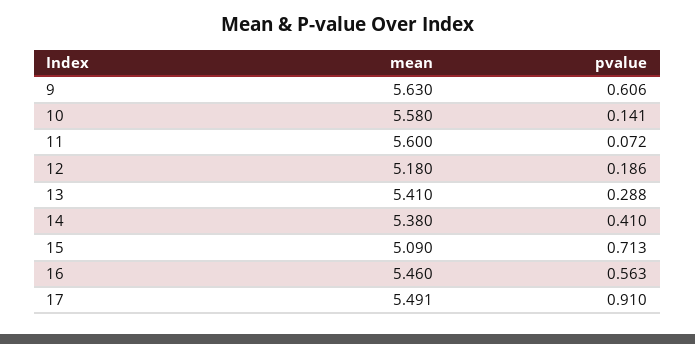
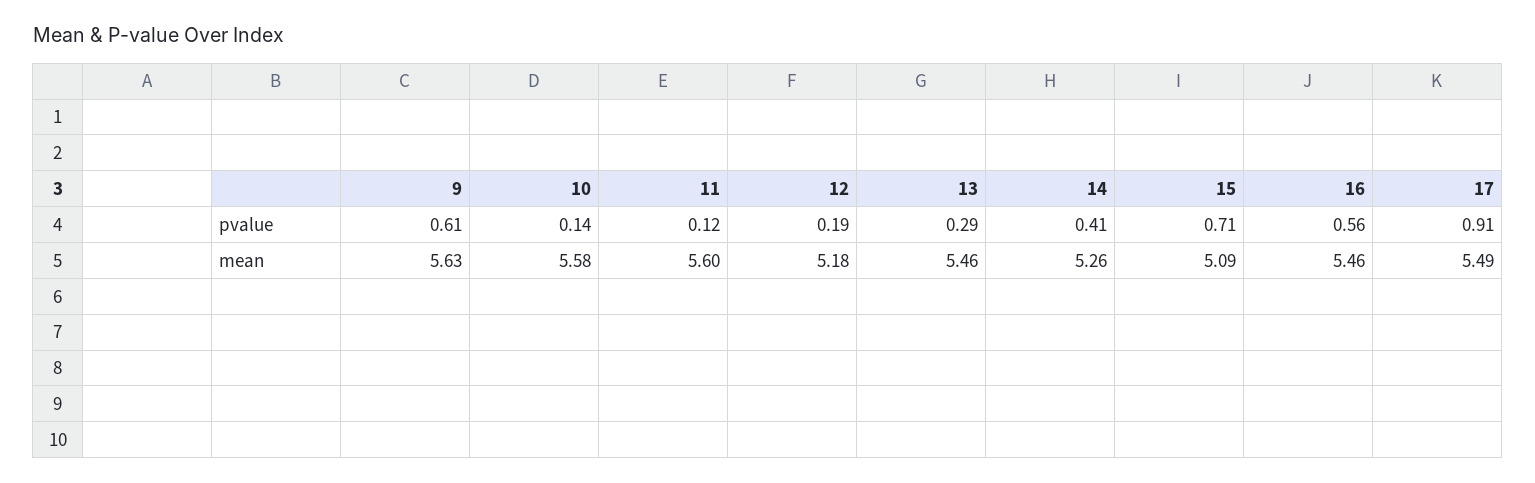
  {
    "mean": {
      "9": 5.63,
      "10": 5.58,
      "11": 5.6,
      "12": 5.18,
-     "13": 5.41,
+     "13": 5.46,
-     "14": 5.38,
+     "14": 5.26,
      "15": 5.09,
      "16": 5.46,
      "17": 5.491
    },
    "pvalue": {
      "9": 0.606,
      "10": 0.141,
-     "11": 0.072,
+     "11": 0.12,
      "12": 0.186,
      "13": 0.288,
      "14": 0.41,
      "15": 0.713,
      "16": 0.563,
      "17": 0.91
    }
  }

